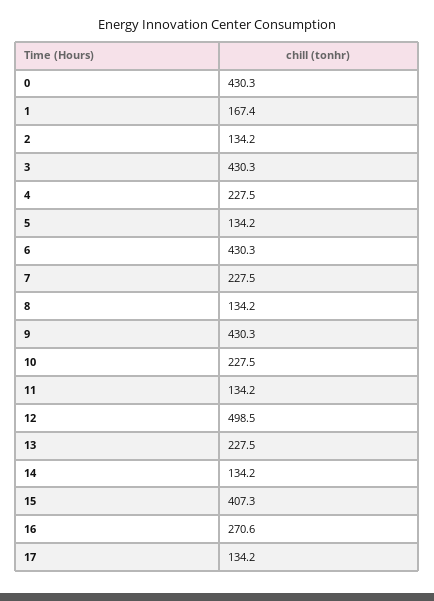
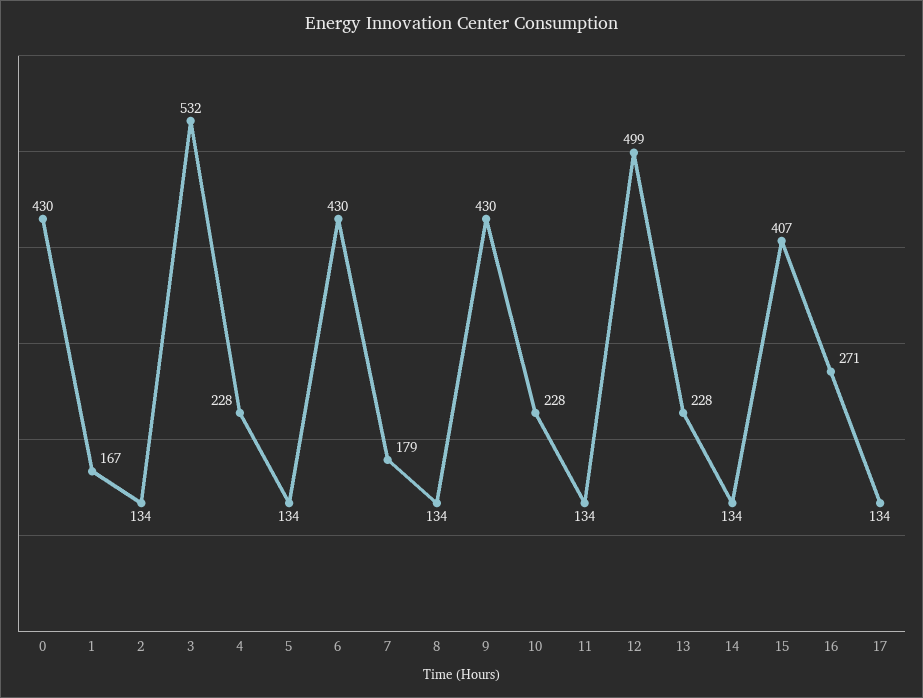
  {
    "0": 430.3,
    "1": 167.4,
    "2": 134.2,
-   "3": 430.3,
+   "3": 532,
    "4": 227.5,
    "5": 134.2,
    "6": 430.3,
-   "7": 227.5,
+   "7": 179,
    "8": 134.2,
    "9": 430.3,
    "10": 227.5,
    "11": 134.2,
    "12": 498.5,
    "13": 227.5,
    "14": 134.2,
    "15": 407.3,
    "16": 270.6,
    "17": 134.2
  }

